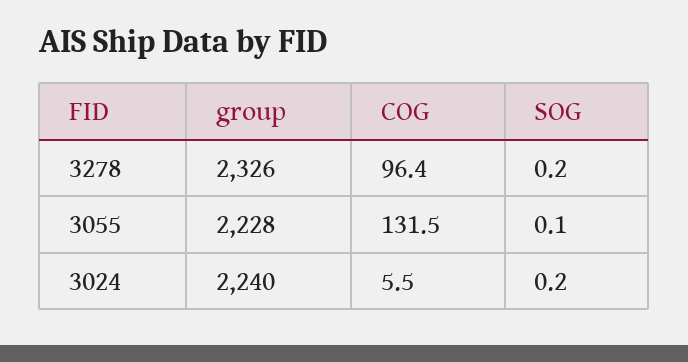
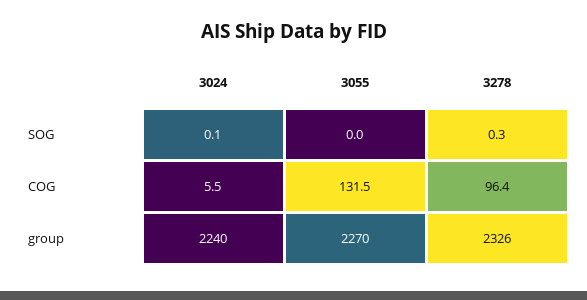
  {
    "group": {
      "3278": 2326,
-     "3055": 2228,
+     "3055": 2270,
      "3024": 2240
    },
    "COG": {
      "3278": 96.4,
      "3055": 131.5,
      "3024": 5.5
    },
    "SOG": {
-     "3278": 0.2,
+     "3278": 0.3,
-     "3055": 0.1,
+     "3055": 0,
-     "3024": 0.2
+     "3024": 0.1
    }
  }

